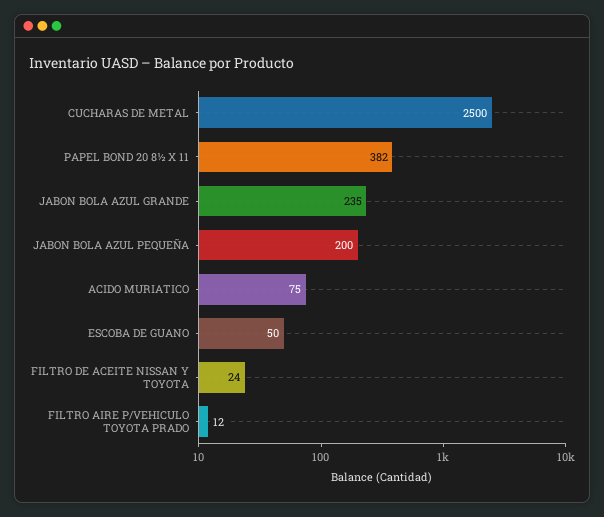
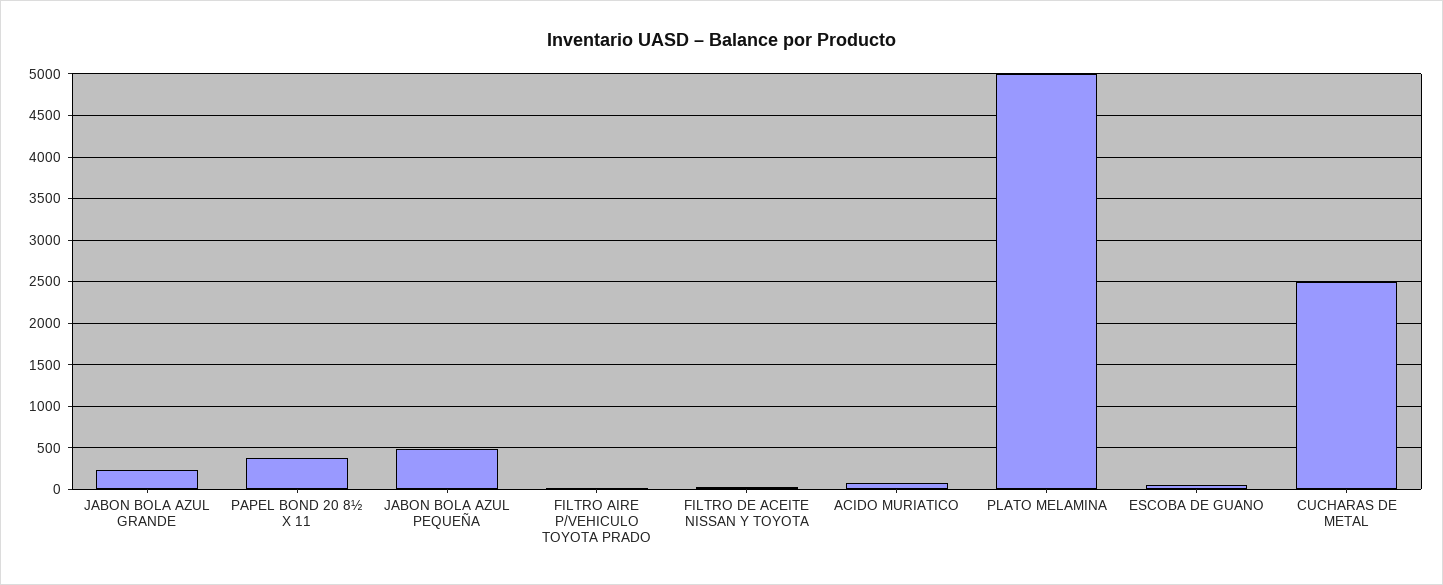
  {
    "CUCHARAS DE METAL": 2500,
    "PAPEL BOND 20 8½ X 11": 382,
    "JABON BOLA AZUL GRANDE": 235,
-   "JABON BOLA AZUL PEQUEÑA": 200,
+   "JABON BOLA AZUL PEQUEÑA": 500,
    "ACIDO MURIATICO": 75,
    "ESCOBA DE GUANO": 50,
    "FILTRO DE ACEITE NISSAN Y TOYOTA": 24,
-   "FILTRO AIRE P/VEHICULO TOYOTA PRADO": 12
+   "FILTRO AIRE P/VEHICULO TOYOTA PRADO": 12,
+   "PLATO MELAMINA": 5000
  }

